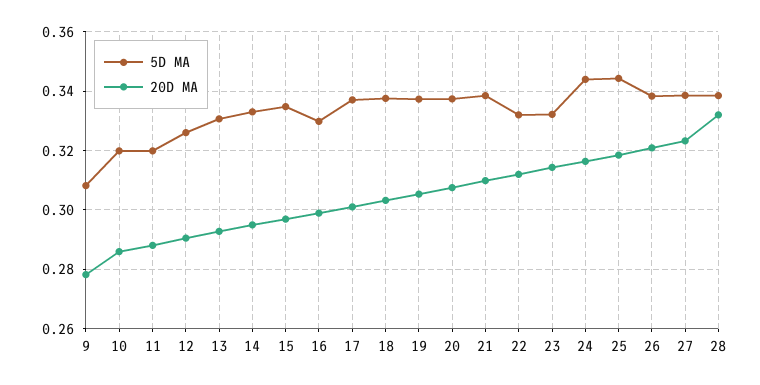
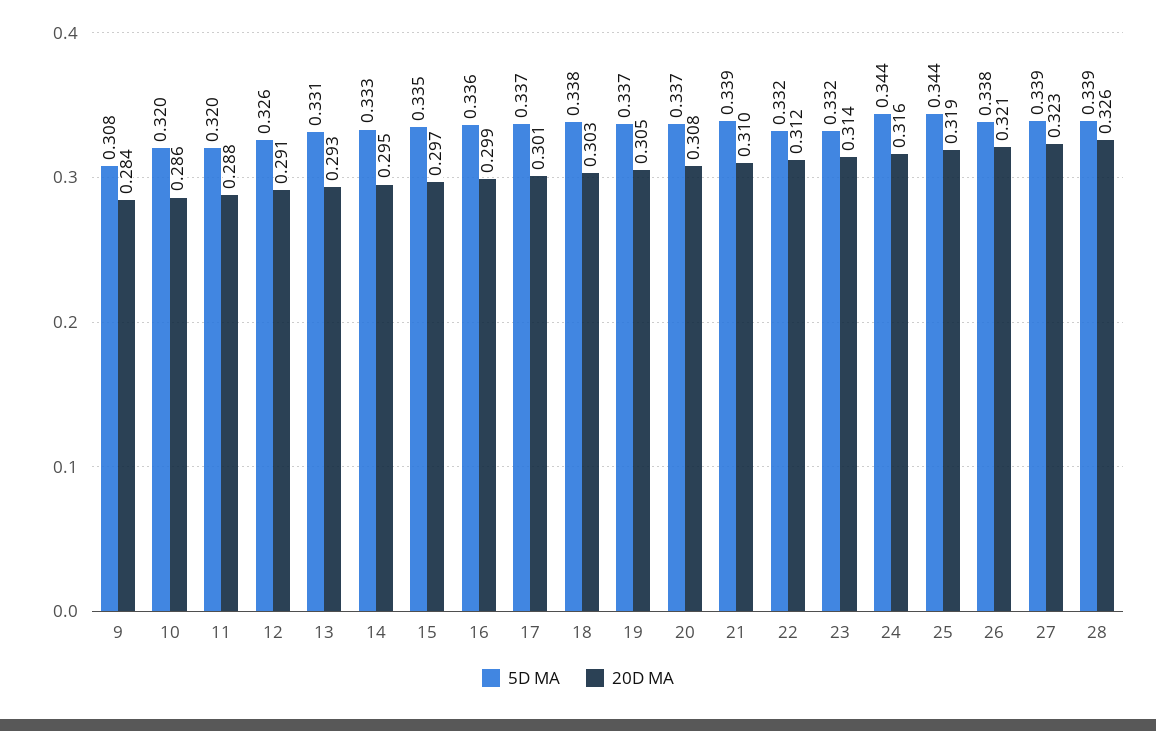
  {
    "5D MA": {
      "9": 0.308,
      "10": 0.32,
      "11": 0.32,
      "12": 0.326,
      "13": 0.331,
      "14": 0.333,
      "15": 0.335,
-     "16": 0.33,
+     "16": 0.336,
      "17": 0.337,
      "18": 0.338,
      "19": 0.337,
      "20": 0.337,
      "21": 0.339,
      "22": 0.332,
      "23": 0.332,
      "24": 0.344,
      "25": 0.344,
      "26": 0.338,
      "27": 0.339,
      "28": 0.339
    },
    "20D MA": {
-     "9": 0.2775,
+     "9": 0.284,
      "10": 0.286,
      "11": 0.288,
      "12": 0.291,
      "13": 0.293,
      "14": 0.295,
      "15": 0.297,
      "16": 0.299,
      "17": 0.301,
      "18": 0.303,
      "19": 0.305,
      "20": 0.308,
      "21": 0.31,
      "22": 0.312,
      "23": 0.314,
      "24": 0.316,
      "25": 0.319,
      "26": 0.321,
      "27": 0.323,
-     "28": 0.3325
+     "28": 0.326
    }
  }

